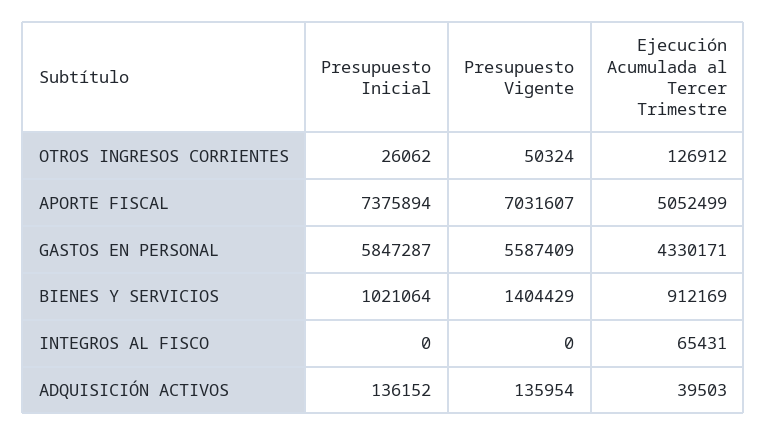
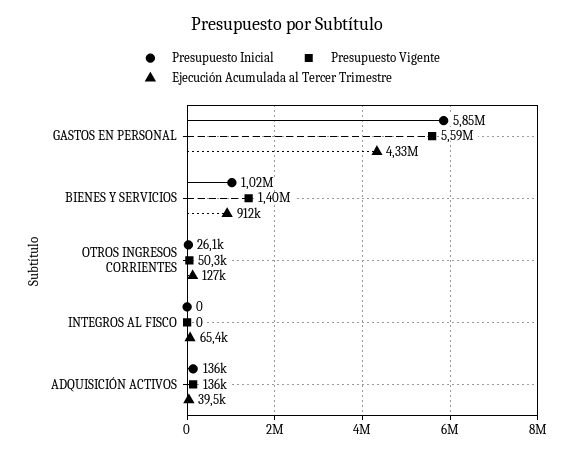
  {
    "Presupuesto Inicial": {
      "OTROS INGRESOS CORRIENTES": 26062,
-     "APORTE FISCAL": 7375894,
      "GASTOS EN PERSONAL": 5847287,
      "BIENES Y SERVICIOS": 1021064,
      "INTEGROS AL FISCO": 0,
      "ADQUISICIÓN ACTIVOS": 136152
    },
    "Presupuesto Vigente": {
      "OTROS INGRESOS CORRIENTES": 50324,
-     "APORTE FISCAL": 7031607,
      "GASTOS EN PERSONAL": 5587409,
      "BIENES Y SERVICIOS": 1404429,
      "INTEGROS AL FISCO": 0,
      "ADQUISICIÓN ACTIVOS": 135954
    },
    "Ejecución Acumulada al Tercer Trimestre": {
      "OTROS INGRESOS CORRIENTES": 126912,
-     "APORTE FISCAL": 5052499,
      "GASTOS EN PERSONAL": 4330171,
      "BIENES Y SERVICIOS": 912169,
      "INTEGROS AL FISCO": 65431,
      "ADQUISICIÓN ACTIVOS": 39503
    }
  }

